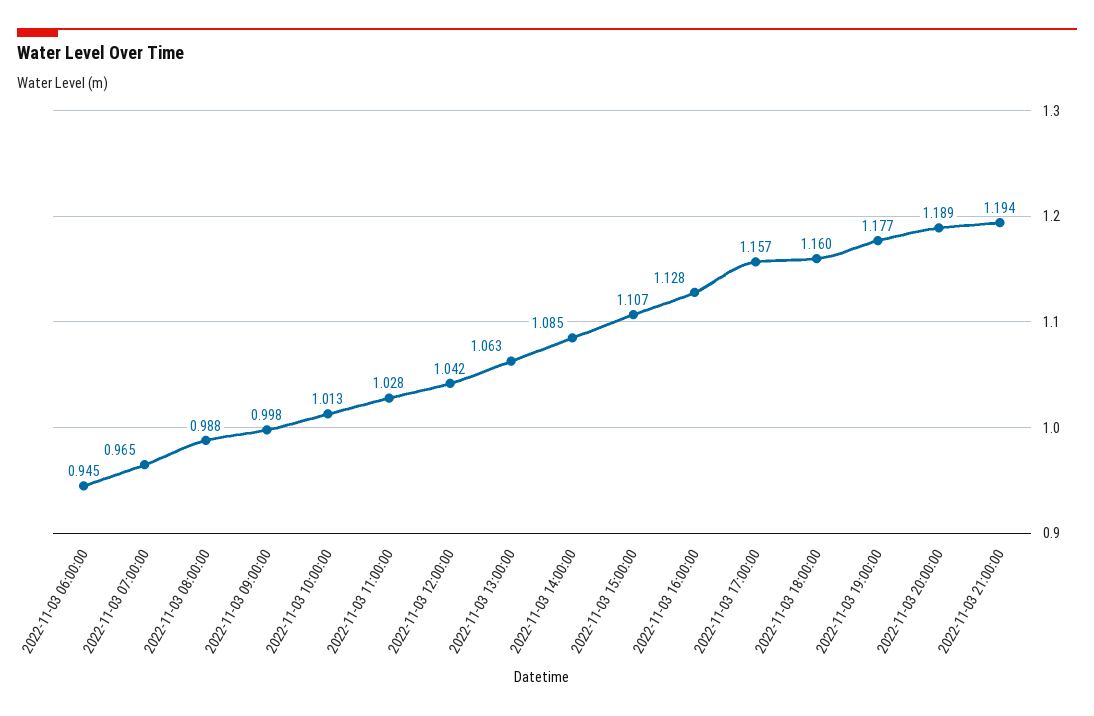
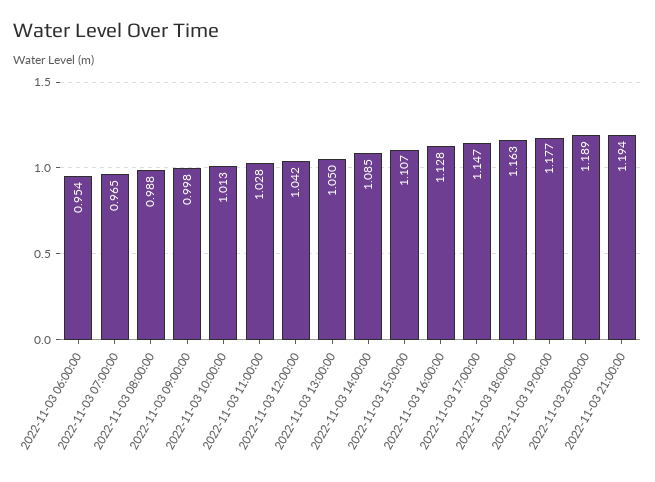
  {
-   "2022-11-03 06:00:00": 0.945,
+   "2022-11-03 06:00:00": 0.954,
    "2022-11-03 07:00:00": 0.965,
    "2022-11-03 08:00:00": 0.988,
    "2022-11-03 09:00:00": 0.998,
    "2022-11-03 10:00:00": 1.013,
    "2022-11-03 11:00:00": 1.028,
    "2022-11-03 12:00:00": 1.042,
-   "2022-11-03 13:00:00": 1.063,
+   "2022-11-03 13:00:00": 1.05,
    "2022-11-03 14:00:00": 1.085,
    "2022-11-03 15:00:00": 1.107,
    "2022-11-03 16:00:00": 1.128,
-   "2022-11-03 17:00:00": 1.157,
+   "2022-11-03 17:00:00": 1.147,
-   "2022-11-03 18:00:00": 1.16,
+   "2022-11-03 18:00:00": 1.163,
    "2022-11-03 19:00:00": 1.177,
    "2022-11-03 20:00:00": 1.189,
    "2022-11-03 21:00:00": 1.194
  }

